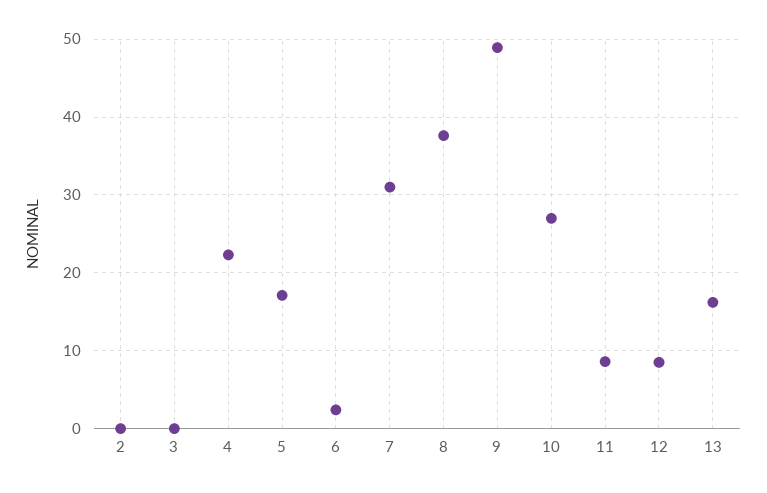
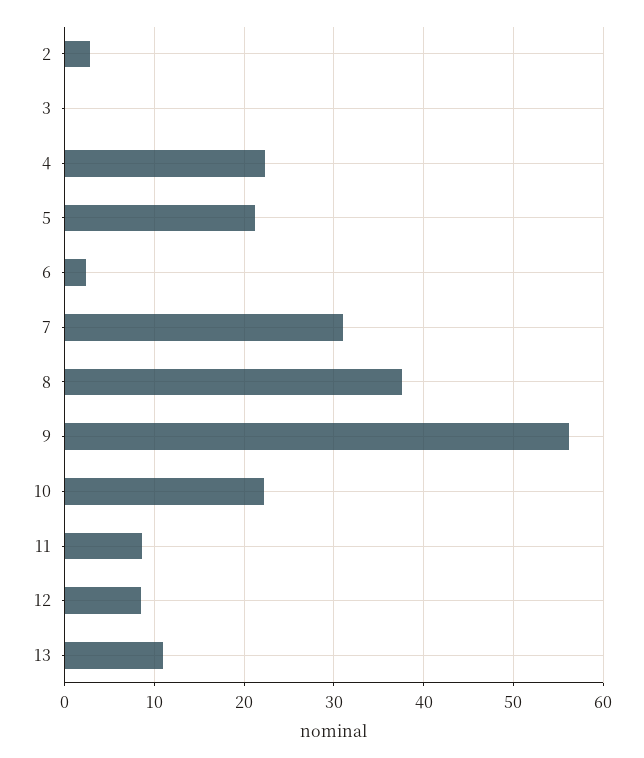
  {
-   "2": 0,
+   "2": 3,
    "3": 0,
    "4": 22,
-   "5": 17,
+   "5": 21,
    "6": 2,
    "7": 31,
    "8": 38,
-   "9": 49,
+   "9": 56,
-   "10": 27,
+   "10": 22,
    "11": 9,
    "12": 9,
-   "13": 16
+   "13": 11
  }

